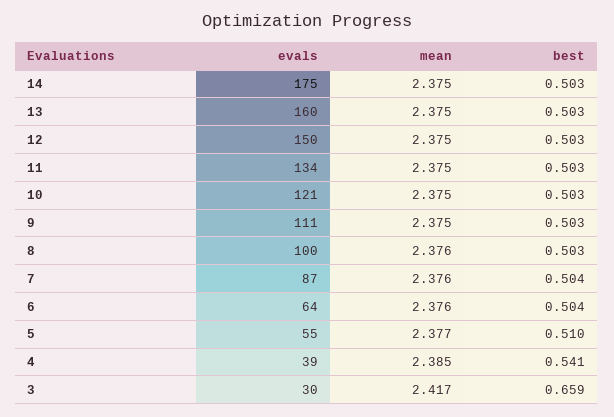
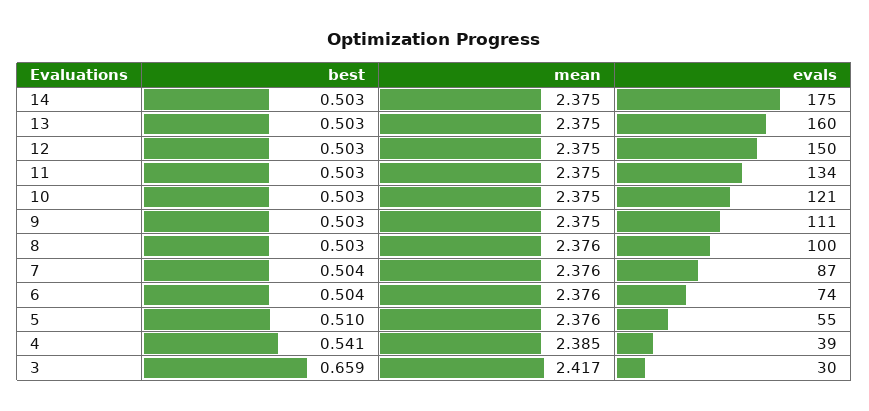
  {
    "evals": {
      "14": 175,
      "13": 160,
      "12": 150,
      "11": 134,
      "10": 121,
      "9": 111,
      "8": 100,
      "7": 87,
-     "6": 64,
+     "6": 74,
      "5": 55,
      "4": 39,
      "3": 30
    },
    "mean": {
      "14": 2.375,
      "13": 2.375,
      "12": 2.375,
      "11": 2.375,
      "10": 2.375,
      "9": 2.375,
      "8": 2.376,
      "7": 2.376,
      "6": 2.376,
-     "5": 2.377,
+     "5": 2.376,
      "4": 2.385,
      "3": 2.417
    },
    "best": {
      "14": 0.503,
      "13": 0.503,
      "12": 0.503,
      "11": 0.503,
      "10": 0.503,
      "9": 0.503,
      "8": 0.503,
      "7": 0.504,
      "6": 0.504,
      "5": 0.51,
      "4": 0.541,
      "3": 0.659
    }
  }

